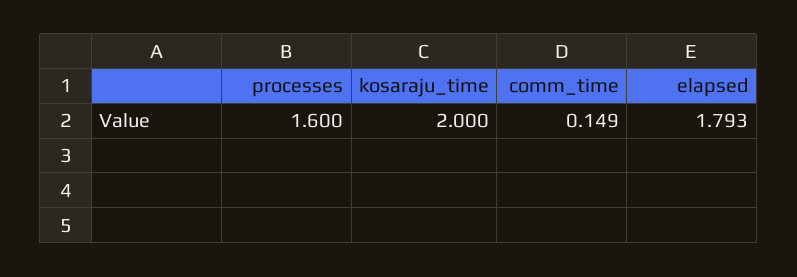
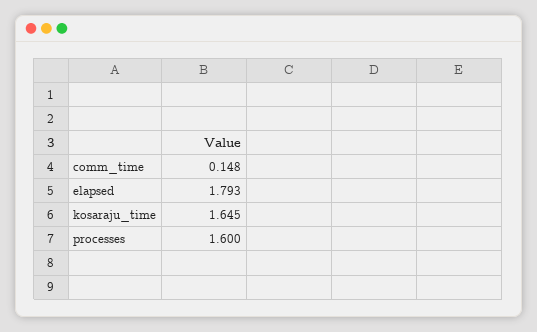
  {
    "processes": 1.6,
-   "kosaraju_time": 2,
+   "kosaraju_time": 1.645,
-   "comm_time": 0.149,
+   "comm_time": 0.148,
    "elapsed": 1.793
  }

